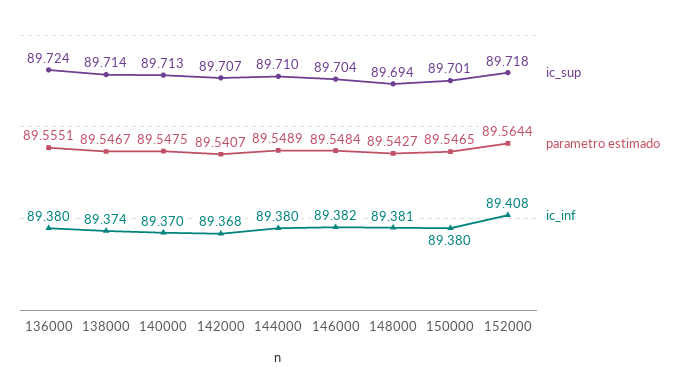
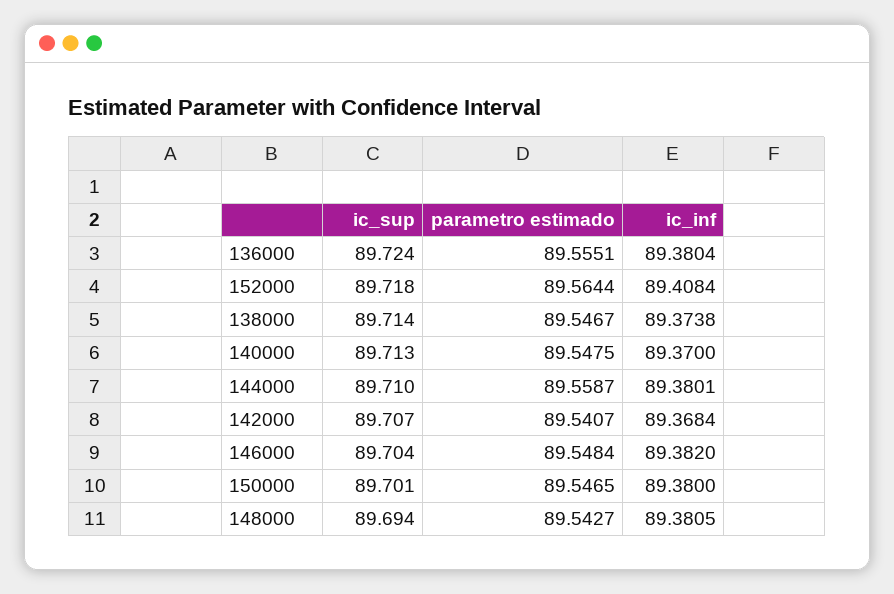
  {
    "ic_sup": {
      "136000": 89.724,
      "138000": 89.714,
      "140000": 89.713,
      "142000": 89.707,
      "144000": 89.71,
      "146000": 89.704,
      "148000": 89.694,
      "150000": 89.701,
      "152000": 89.718
    },
    "parametro estimado": {
      "136000": 89.5551,
      "138000": 89.5467,
      "140000": 89.5475,
      "142000": 89.5407,
-     "144000": 89.5489,
+     "144000": 89.5587,
      "146000": 89.5484,
      "148000": 89.5427,
      "150000": 89.5465,
      "152000": 89.5644
    },
    "ic_inf": {
      "136000": 89.3804,
      "138000": 89.3738,
      "140000": 89.37,
      "142000": 89.3684,
      "144000": 89.3801,
      "146000": 89.382,
      "148000": 89.3805,
      "150000": 89.38,
      "152000": 89.4084
    }
  }

